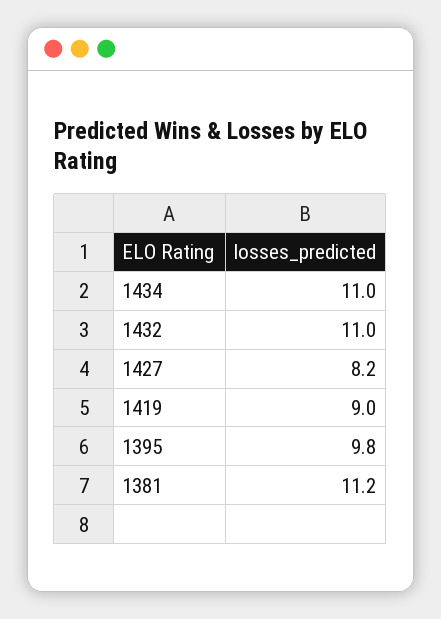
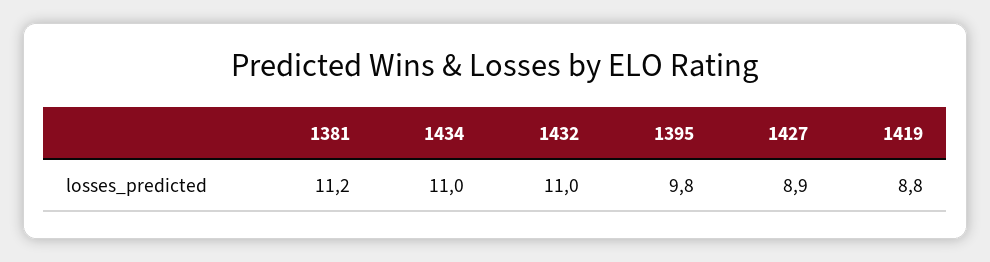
  {
    "1434": 11,
    "1432": 11,
-   "1427": 8.2,
+   "1427": 8.9,
-   "1419": 9,
+   "1419": 8.8,
    "1395": 9.8,
    "1381": 11.2
  }

